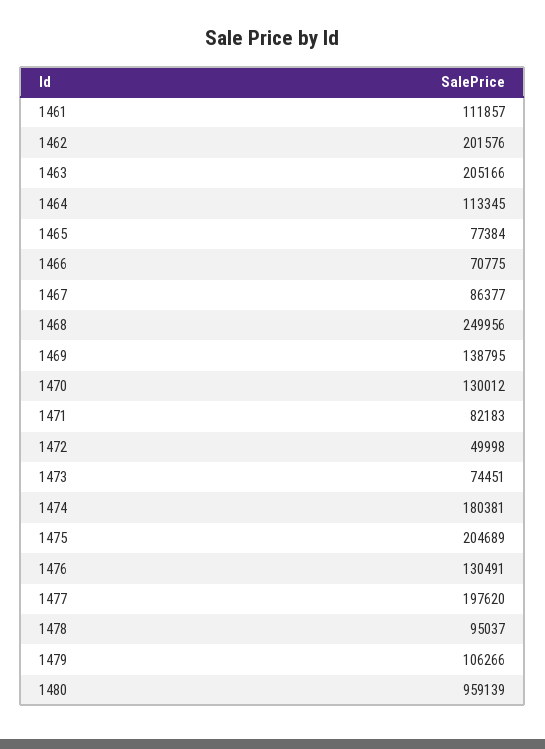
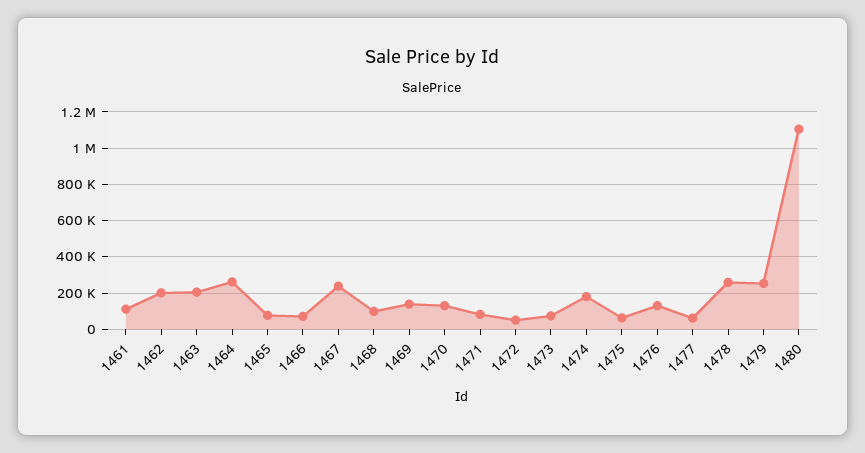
  {
    "1461": 111857,
    "1462": 201576,
    "1463": 205166,
-   "1464": 113345,
+   "1464": 250000,
    "1465": 77384,
    "1466": 70775,
-   "1467": 86377,
+   "1467": 250000,
-   "1468": 249956,
+   "1468": 100000,
    "1469": 138795,
    "1470": 130012,
    "1471": 82183,
    "1472": 49998,
    "1473": 74451,
    "1474": 180381,
-   "1475": 204689,
+   "1475": 50000,
    "1476": 130491,
-   "1477": 197620,
+   "1477": 50000,
-   "1478": 95037,
+   "1478": 250000,
-   "1479": 106266,
+   "1479": 250000,
-   "1480": 959139
+   "1480": 1100000
  }

